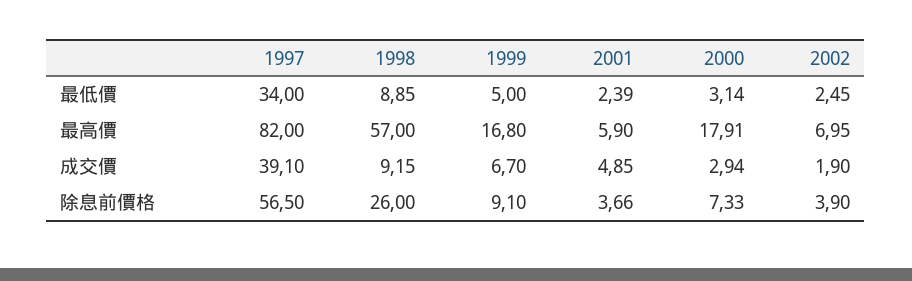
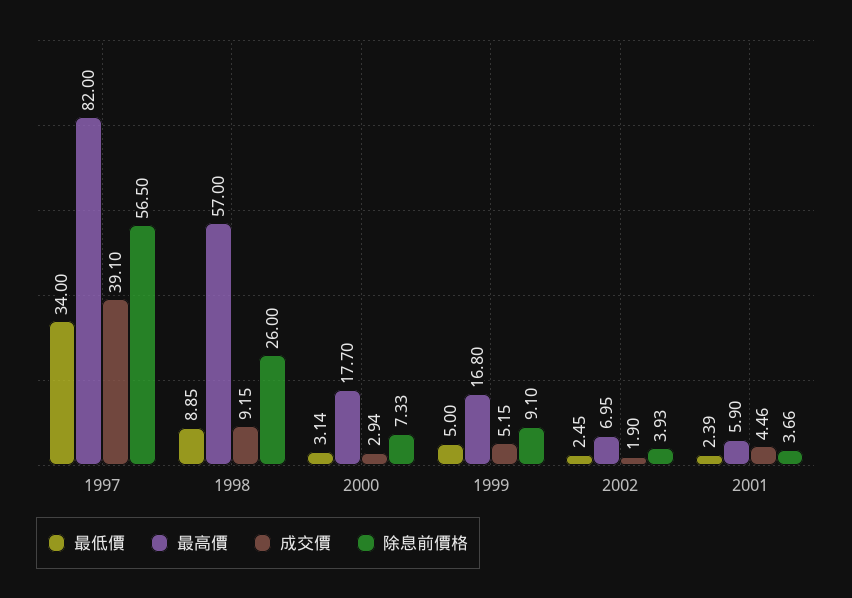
  {
    "最低價": {
      "1997": 34,
      "1998": 8.85,
      "1999": 5,
      "2001": 2.39,
      "2000": 3.14,
      "2002": 2.45
    },
    "最高價": {
      "1997": 82,
      "1998": 57,
      "1999": 16.8,
      "2001": 5.9,
-     "2000": 17.91,
+     "2000": 17.7,
      "2002": 6.95
    },
    "成交價": {
      "1997": 39.1,
      "1998": 9.15,
-     "1999": 6.7,
+     "1999": 5.15,
-     "2001": 4.85,
+     "2001": 4.46,
      "2000": 2.94,
      "2002": 1.9
    },
    "除息前價格": {
      "1997": 56.5,
      "1998": 26,
      "1999": 9.1,
      "2001": 3.66,
      "2000": 7.33,
-     "2002": 3.9
+     "2002": 3.93
    }
  }

